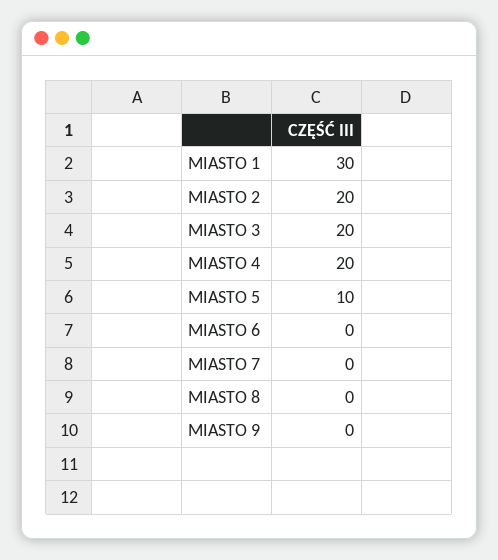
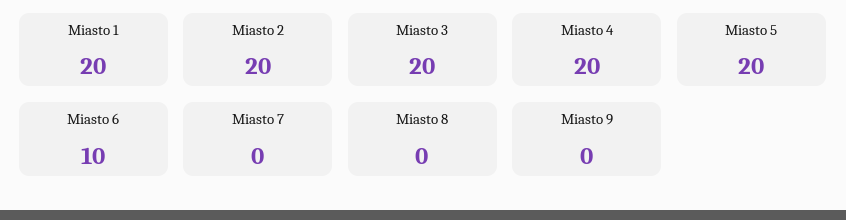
  {
-   "MIASTO 1": 30,
+   "MIASTO 1": 20,
    "MIASTO 2": 20,
    "MIASTO 3": 20,
    "MIASTO 4": 20,
-   "MIASTO 5": 10,
+   "MIASTO 5": 20,
-   "MIASTO 6": 0,
+   "MIASTO 6": 10,
    "MIASTO 7": 0,
    "MIASTO 8": 0,
    "MIASTO 9": 0
  }

